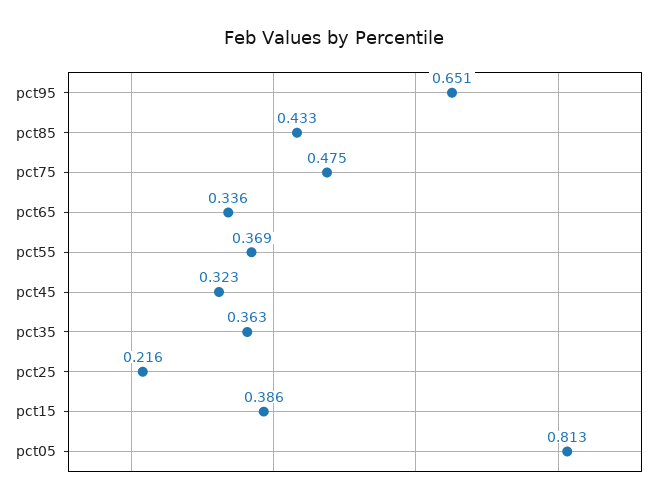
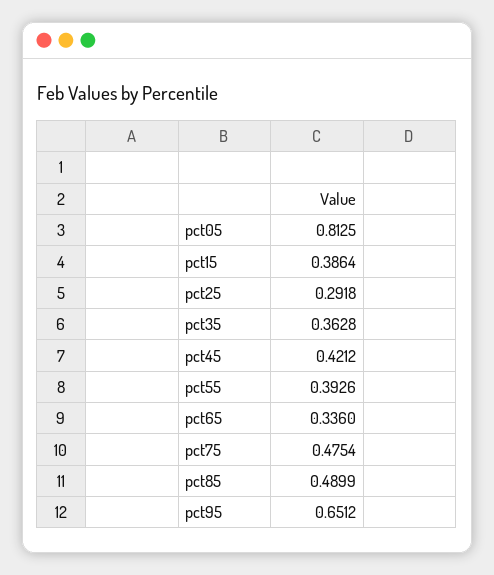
  {
    "pct95": 0.6512,
-   "pct85": 0.433,
+   "pct85": 0.4899,
    "pct75": 0.4754,
    "pct65": 0.336,
-   "pct55": 0.369,
+   "pct55": 0.3926,
-   "pct45": 0.323,
+   "pct45": 0.4212,
    "pct35": 0.3628,
-   "pct25": 0.216,
+   "pct25": 0.2918,
    "pct15": 0.3864,
    "pct05": 0.8125
  }

